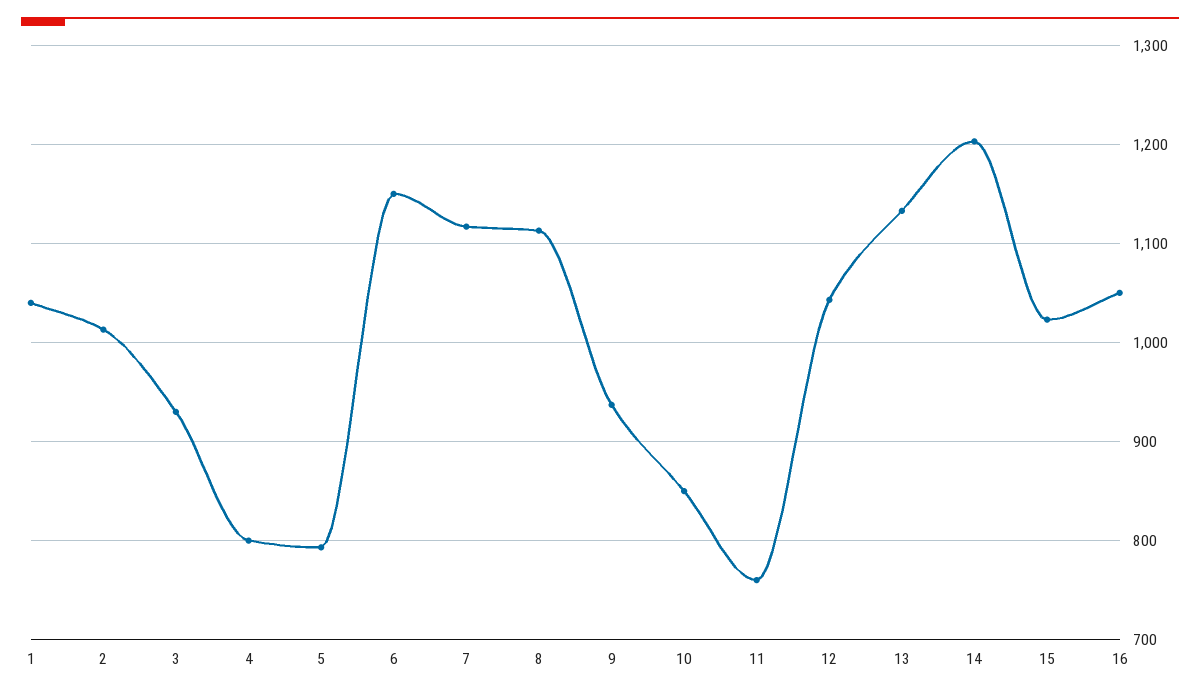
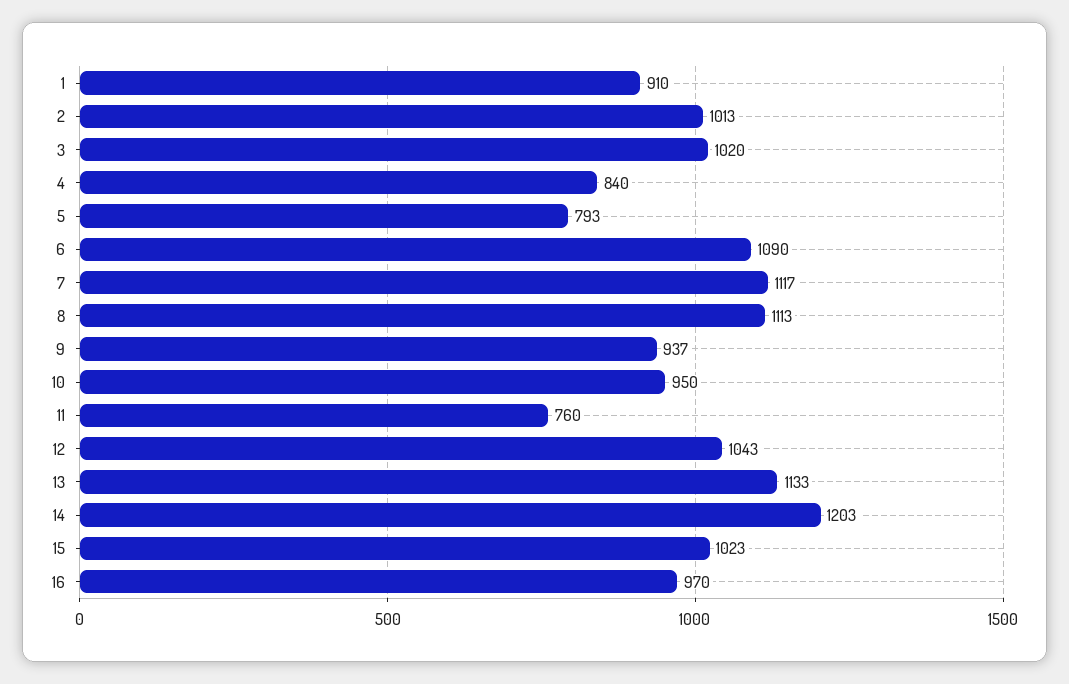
  {
-   "1": 1040,
+   "1": 910,
    "2": 1013,
-   "3": 930,
+   "3": 1020,
-   "4": 800,
+   "4": 840,
    "5": 793,
-   "6": 1150,
+   "6": 1090,
    "7": 1117,
    "8": 1113,
    "9": 937,
-   "10": 850,
+   "10": 950,
    "11": 760,
    "12": 1043,
    "13": 1133,
    "14": 1203,
    "15": 1023,
-   "16": 1050
+   "16": 970
  }

